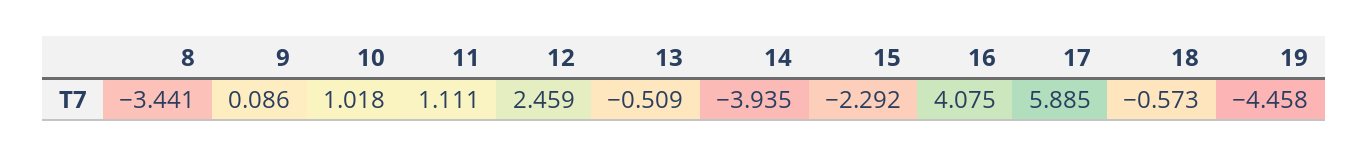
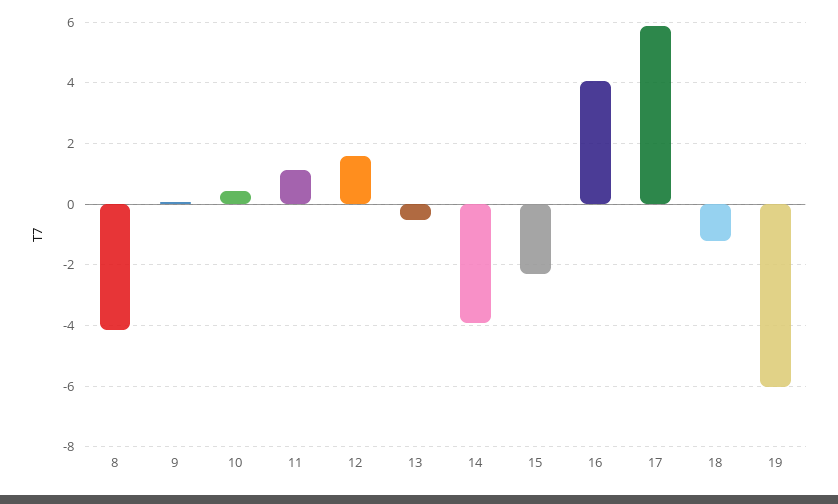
  {
-   "8": -3.441,
+   "8": -4.2,
    "9": 0.086,
-   "10": 1.018,
+   "10": 0.4,
    "11": 1.111,
-   "12": 2.459,
+   "12": 1.6,
    "13": -0.509,
    "14": -3.935,
    "15": -2.292,
    "16": 4.075,
    "17": 5.885,
-   "18": -0.573,
+   "18": -1.2,
-   "19": -4.458
+   "19": -6
  }

